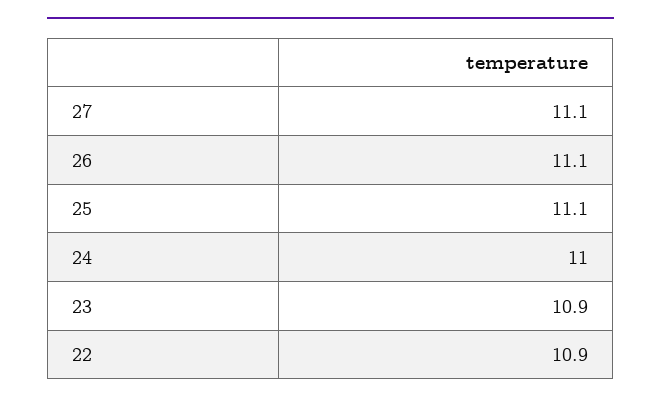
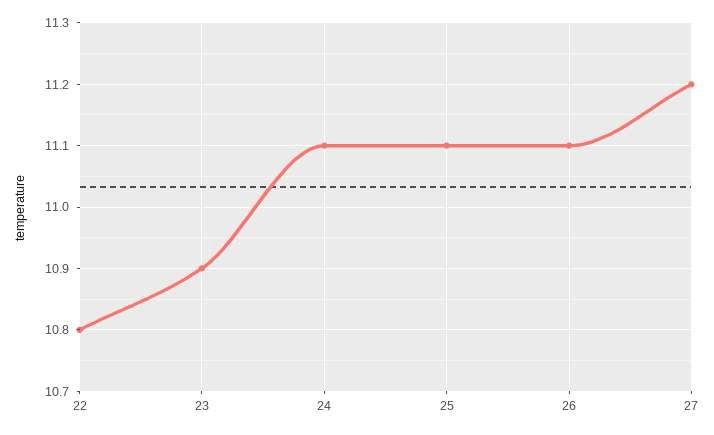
  {
-   "27": 11.1,
+   "27": 11.2,
    "26": 11.1,
    "25": 11.1,
-   "24": 11,
+   "24": 11.1,
    "23": 10.9,
-   "22": 10.9
+   "22": 10.8
  }

